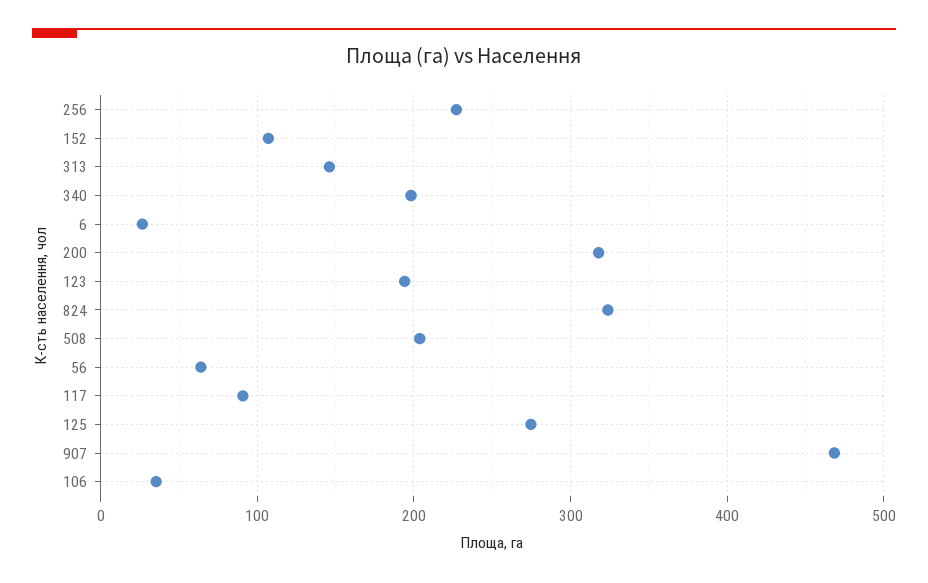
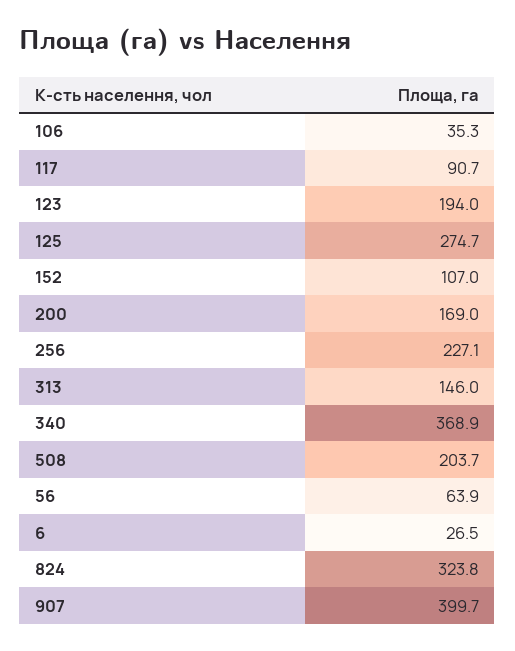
  {
    "256": 227.1,
    "152": 107,
    "313": 146,
-   "340": 200,
+   "340": 368.9,
    "6": 26.5,
-   "200": 320,
+   "200": 169,
    "123": 194,
    "824": 323.8,
    "508": 203.7,
    "56": 63.9,
    "117": 90.7,
    "125": 274.7,
-   "907": 470,
+   "907": 399.7,
    "106": 35.3
  }

